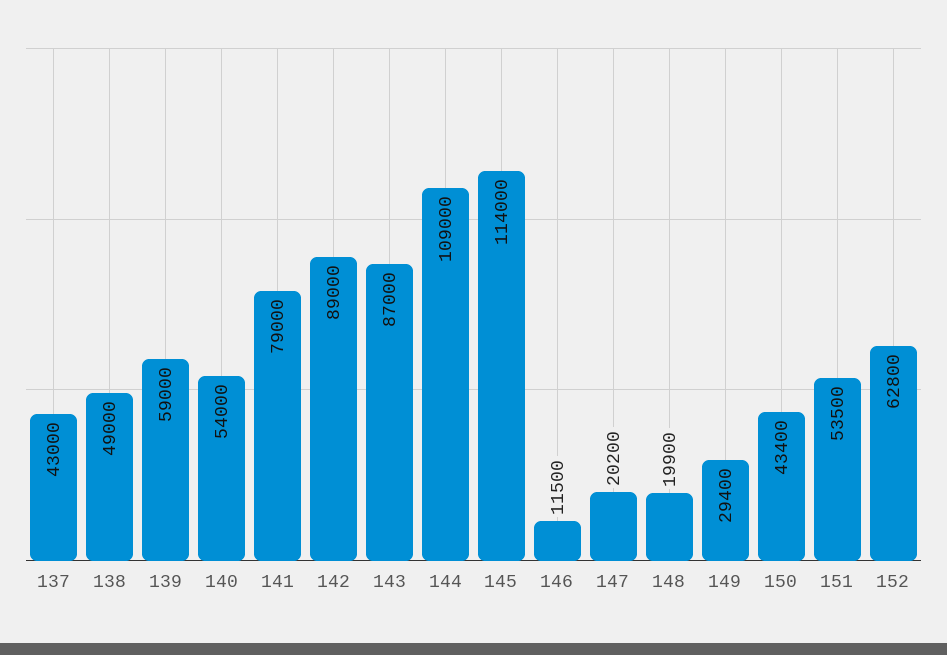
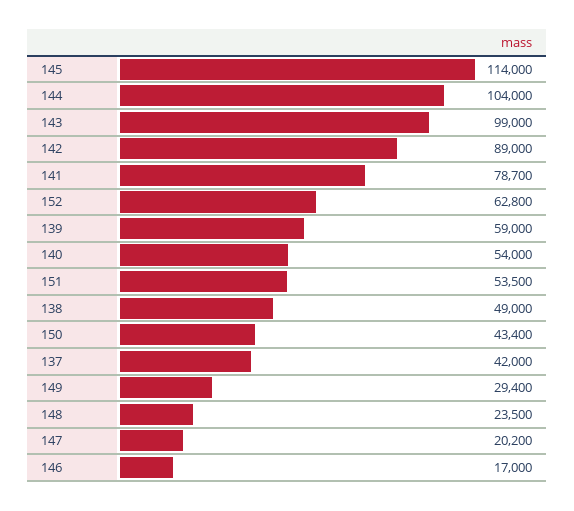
  {
-   "137": 43000,
+   "137": 42000,
    "138": 49000,
    "139": 59000,
    "140": 54000,
-   "141": 79000,
+   "141": 78700,
    "142": 89000,
-   "143": 87000,
+   "143": 99000,
-   "144": 109000,
+   "144": 104000,
    "145": 114000,
-   "146": 11500,
+   "146": 17000,
    "147": 20200,
-   "148": 19900,
+   "148": 23500,
    "149": 29400,
    "150": 43400,
    "151": 53500,
    "152": 62800
  }

